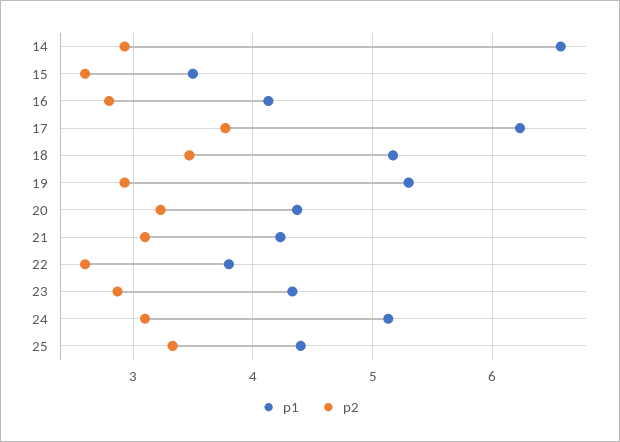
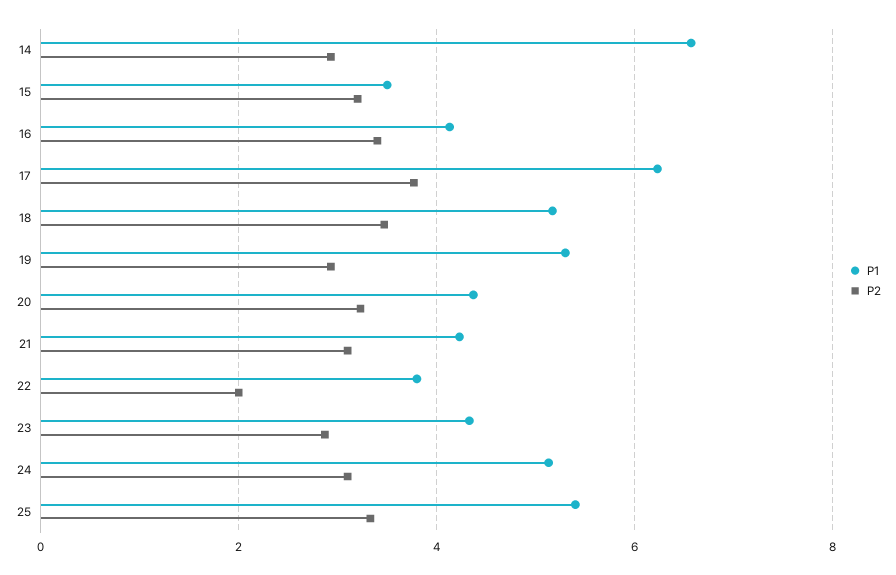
  {
    "p1": {
      "14": 6.6,
      "15": 3.5,
      "16": 4.1,
      "17": 6.2,
      "18": 5.2,
      "19": 5.3,
      "20": 4.4,
      "21": 4.2,
      "22": 3.8,
      "23": 4.3,
      "24": 5.1,
-     "25": 4.4
+     "25": 5.4
    },
    "p2": {
      "14": 2.9,
-     "15": 2.6,
+     "15": 3.2,
-     "16": 2.8,
+     "16": 3.4,
      "17": 3.8,
      "18": 3.5,
      "19": 2.9,
      "20": 3.2,
      "21": 3.1,
-     "22": 2.6,
+     "22": 2,
      "23": 2.9,
      "24": 3.1,
      "25": 3.3
    }
  }

